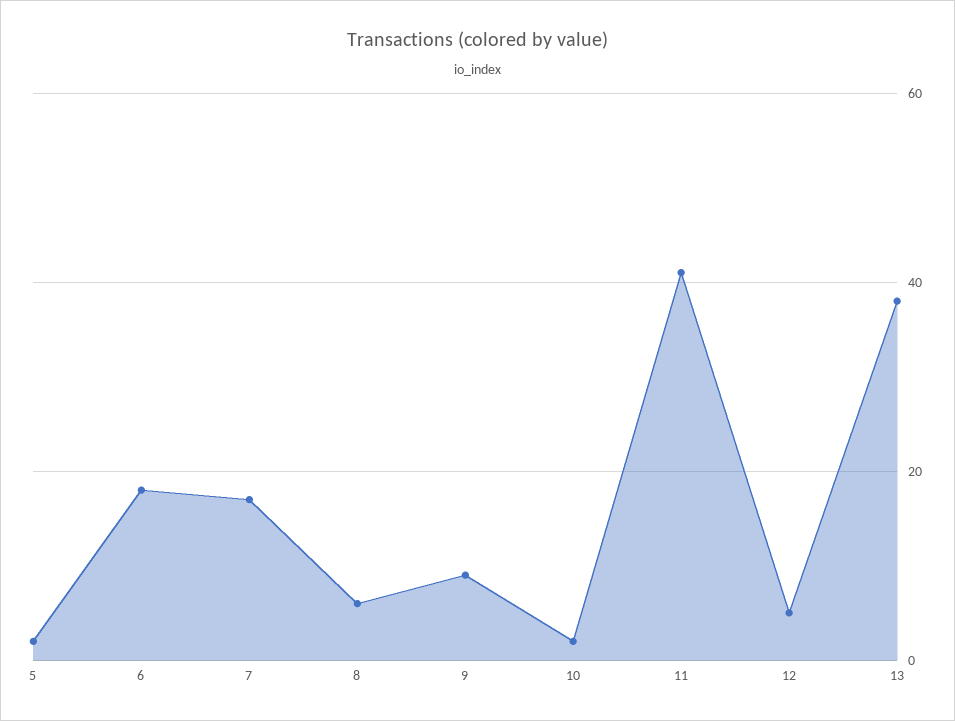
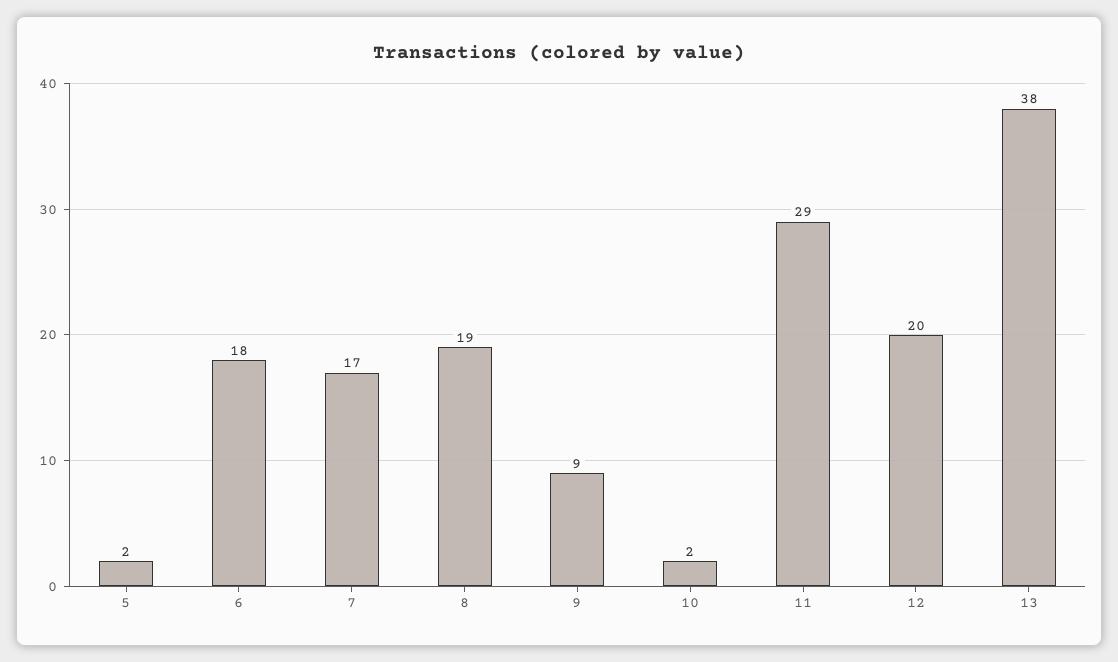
  {
    "5": 2,
    "6": 18,
    "7": 17,
-   "8": 5,
+   "8": 19,
    "9": 9,
    "10": 2,
-   "11": 40,
+   "11": 29,
-   "12": 5,
+   "12": 20,
    "13": 38
  }

